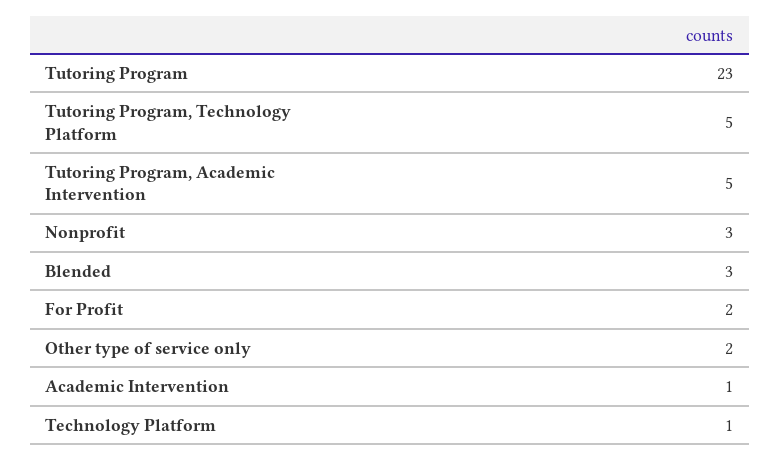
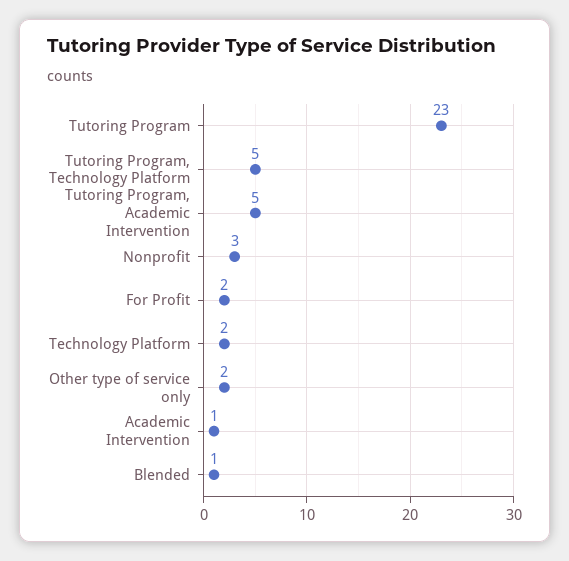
  {
    "Tutoring Program": 23,
    "Tutoring Program, Technology Platform": 5,
    "Tutoring Program, Academic Intervention": 5,
    "Nonprofit": 3,
-   "Blended": 3,
+   "Blended": 1,
    "For Profit": 2,
    "Other type of service only": 2,
    "Academic Intervention": 1,
-   "Technology Platform": 1
+   "Technology Platform": 2
  }

